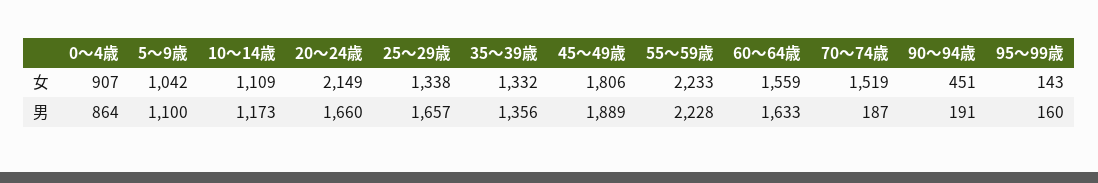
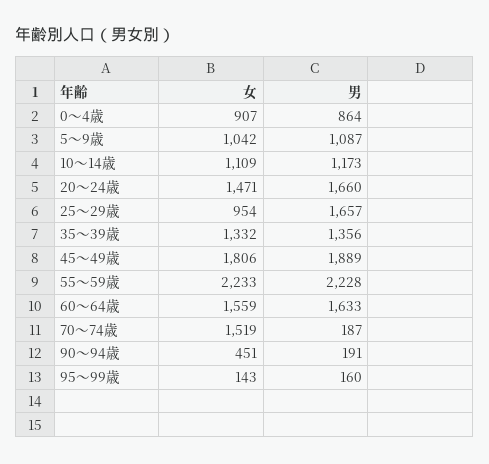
  {
    "0～4歳": {
      "女": 907,
      "男": 864
    },
    "5～9歳": {
      "女": 1042,
-     "男": 1100
+     "男": 1087
    },
    "10～14歳": {
      "女": 1109,
      "男": 1173
    },
    "20～24歳": {
-     "女": 2149,
+     "女": 1471,
      "男": 1660
    },
    "25～29歳": {
-     "女": 1338,
+     "女": 954,
      "男": 1657
    },
    "35～39歳": {
      "女": 1332,
      "男": 1356
    },
    "45～49歳": {
      "女": 1806,
      "男": 1889
    },
    "55～59歳": {
      "女": 2233,
      "男": 2228
    },
    "60～64歳": {
      "女": 1559,
      "男": 1633
    },
    "70～74歳": {
      "女": 1519,
      "男": 187
    },
    "90～94歳": {
      "女": 451,
      "男": 191
    },
    "95～99歳": {
      "女": 143,
      "男": 160
    }
  }

